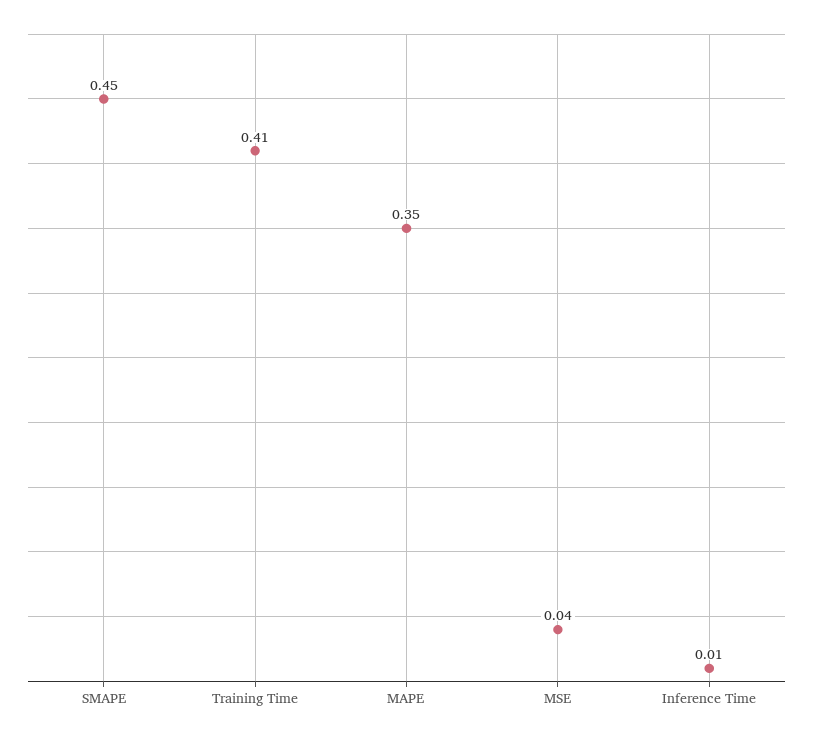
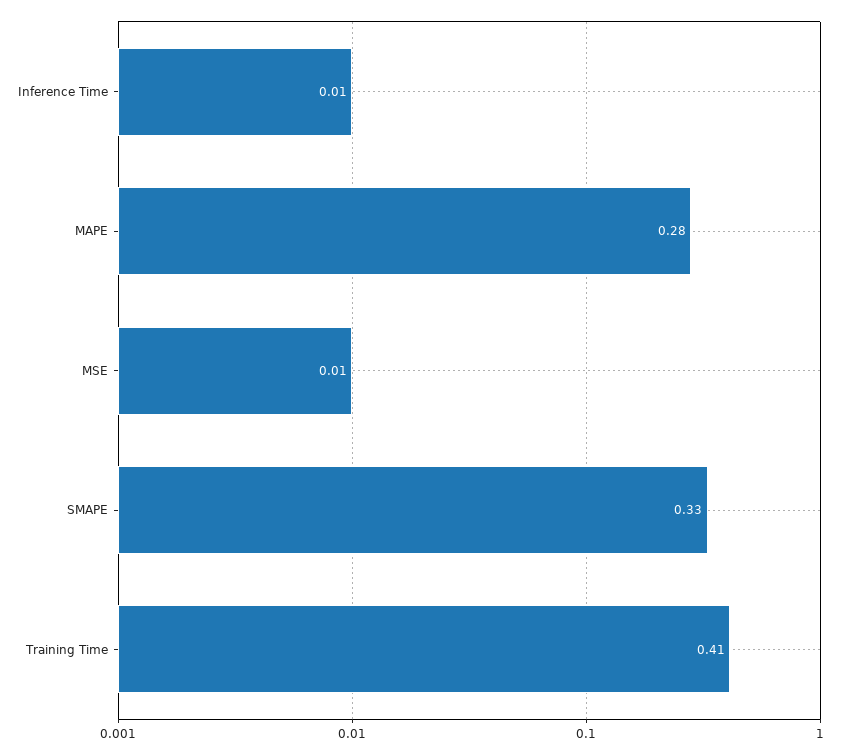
  {
-   "SMAPE": 0.45,
+   "SMAPE": 0.33,
    "Training Time": 0.41,
-   "MAPE": 0.35,
+   "MAPE": 0.28,
-   "MSE": 0.04,
+   "MSE": 0.01,
    "Inference Time": 0.01
  }

